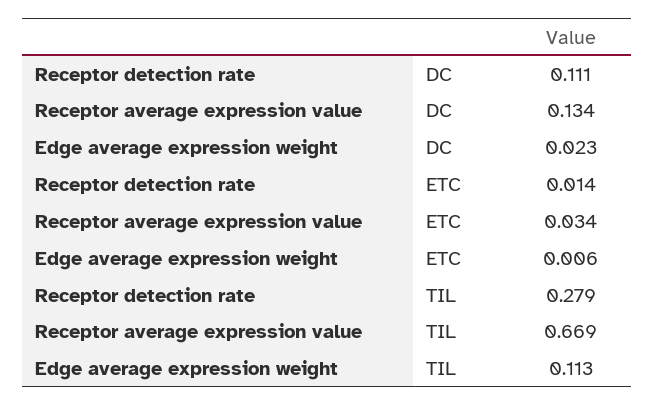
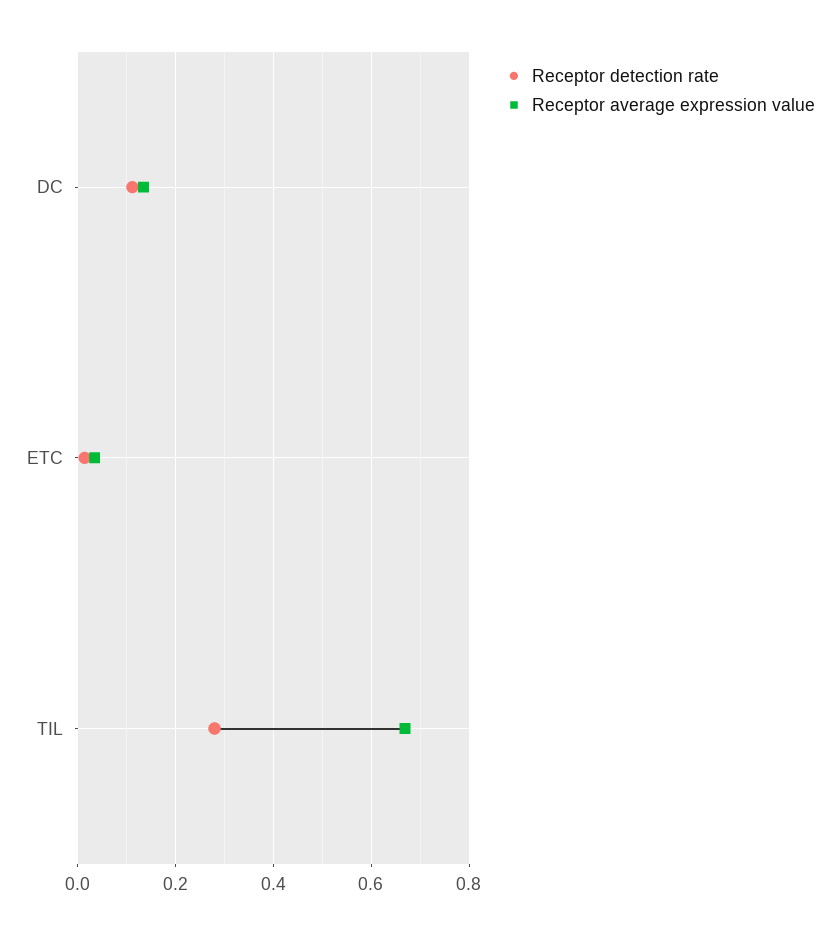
  {
    "Receptor detection rate": {
      "DC": 0.111,
      "ETC": 0.014,
      "TIL": 0.279
    },
    "Receptor average expression value": {
      "DC": 0.134,
      "ETC": 0.034,
      "TIL": 0.669
-   },
+   }
-   "Edge average expression weight": {
-     "DC": 0.023,
-     "ETC": 0.006,
-     "TIL": 0.113
-   }
  }

